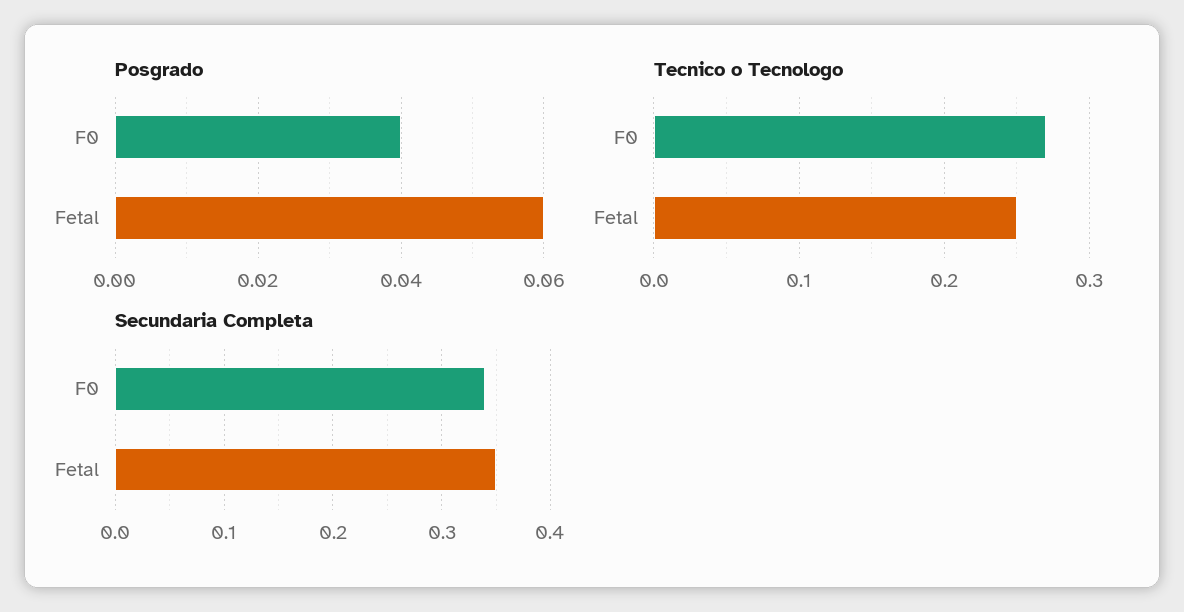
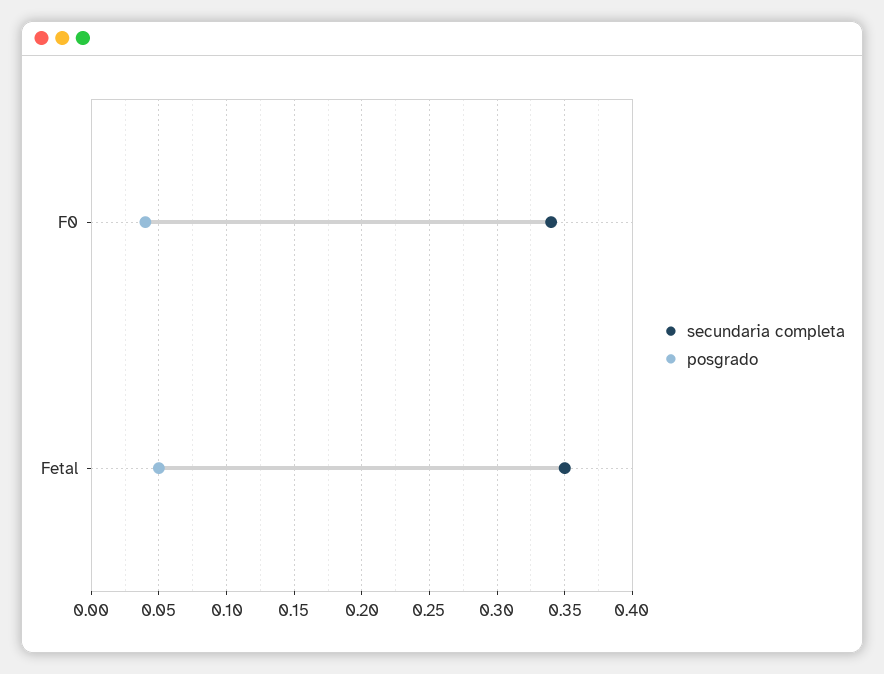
  {
    "Posgrado": {
      "F0": 0.04,
-     "Fetal": 0.06
+     "Fetal": 0.05
    },
-   "Tecnico o Tecnologo": {
-     "F0": 0.27,
-     "Fetal": 0.25
-   },
    "Secundaria Completa": {
      "F0": 0.34,
      "Fetal": 0.35
    }
  }

